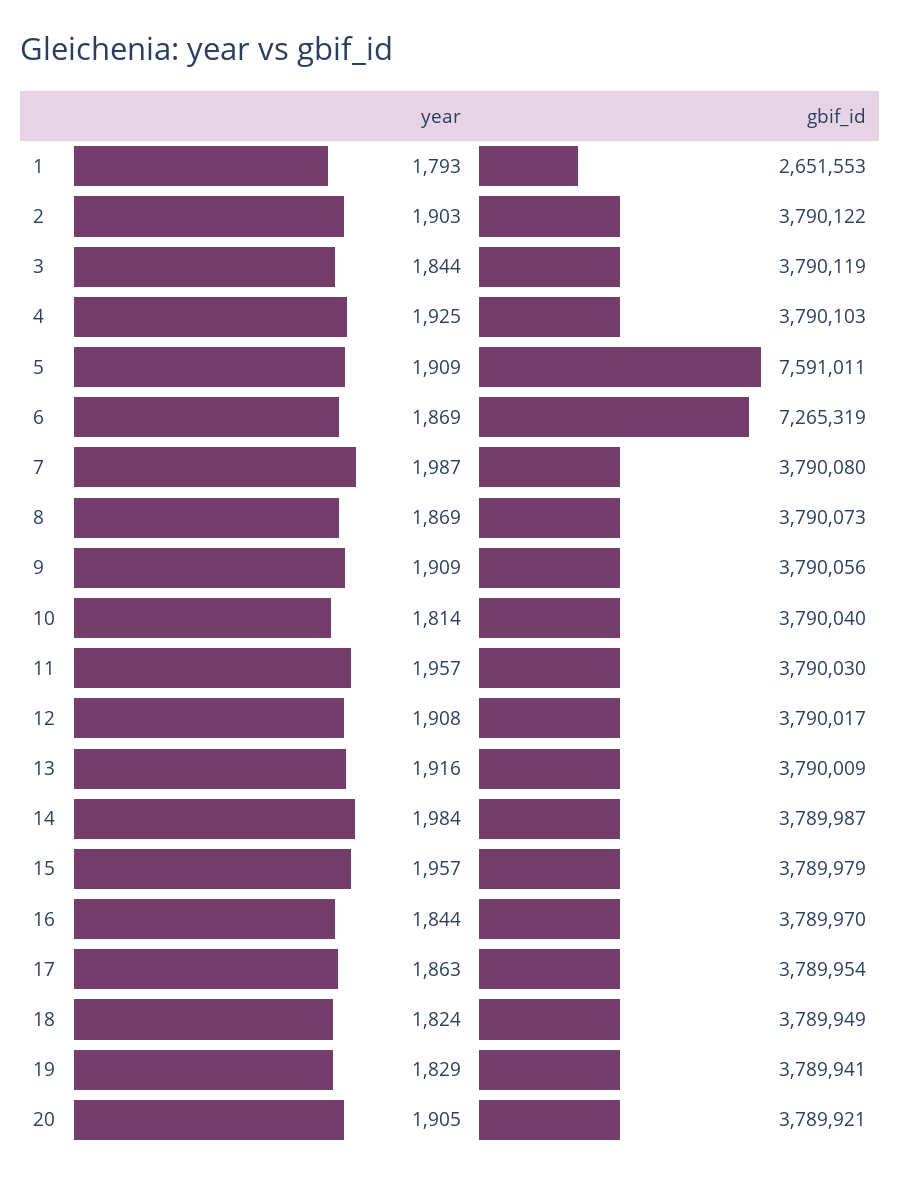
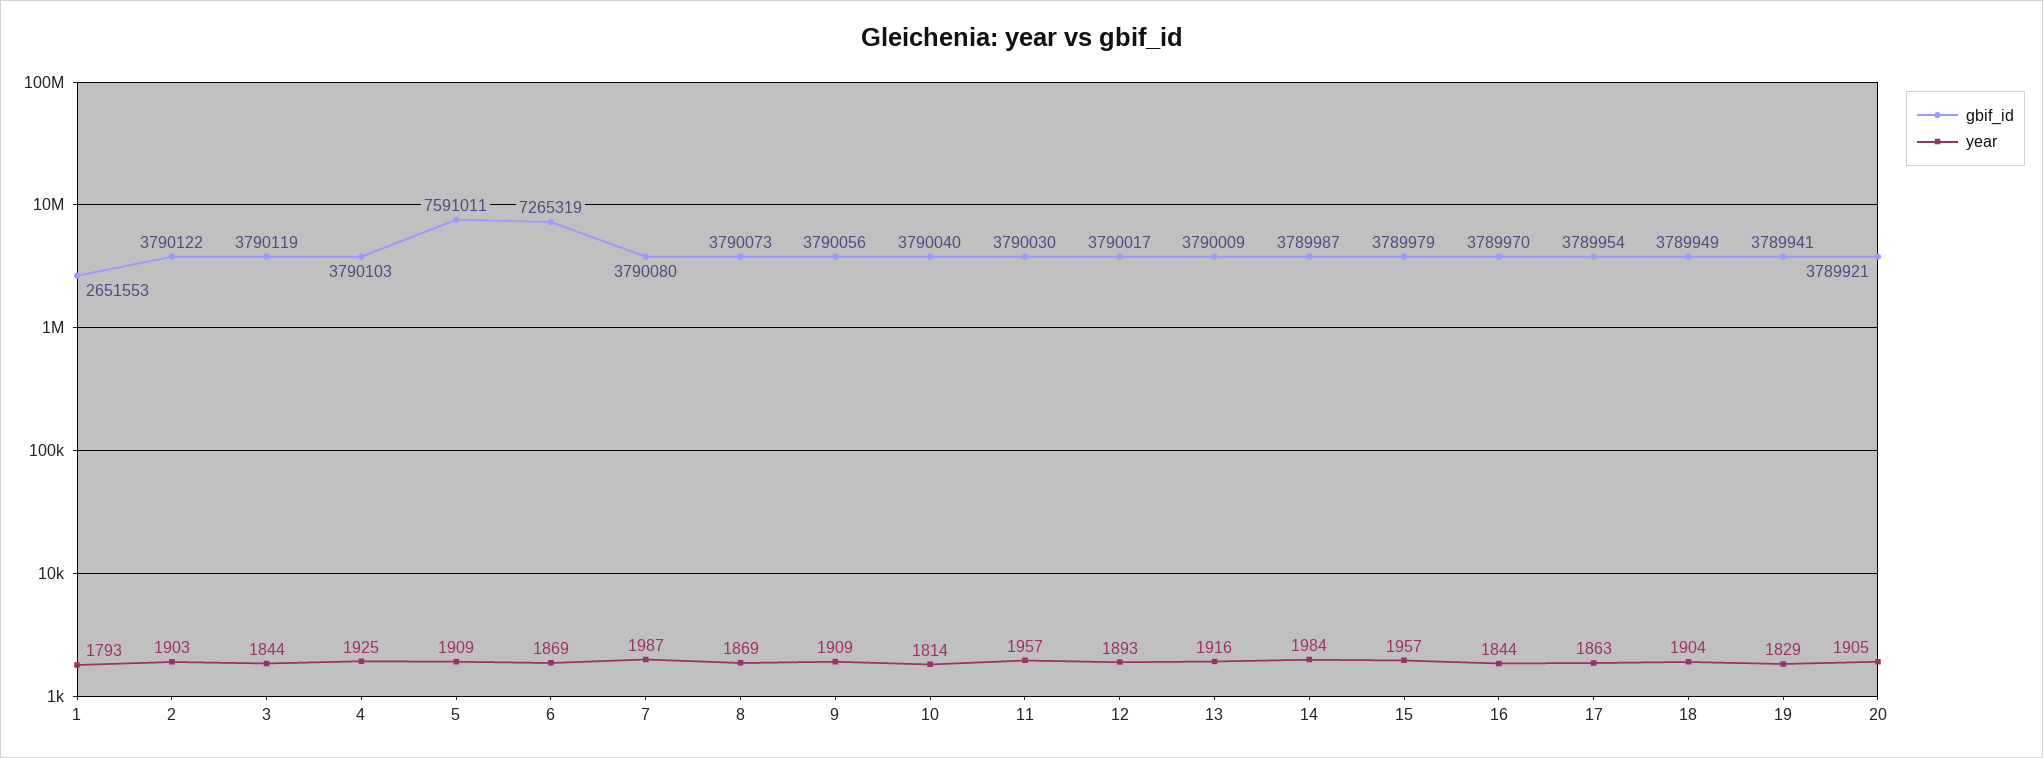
  {
    "year": {
      "1": 1793,
      "2": 1903,
      "3": 1844,
      "4": 1925,
      "5": 1909,
      "6": 1869,
      "7": 1987,
      "8": 1869,
      "9": 1909,
      "10": 1814,
      "11": 1957,
-     "12": 1908,
+     "12": 1893,
      "13": 1916,
      "14": 1984,
      "15": 1957,
      "16": 1844,
      "17": 1863,
-     "18": 1824,
+     "18": 1904,
      "19": 1829,
      "20": 1905
    },
    "gbif_id": {
      "1": 2651553,
      "2": 3790122,
      "3": 3790119,
      "4": 3790103,
      "5": 7591011,
      "6": 7265319,
      "7": 3790080,
      "8": 3790073,
      "9": 3790056,
      "10": 3790040,
      "11": 3790030,
      "12": 3790017,
      "13": 3790009,
      "14": 3789987,
      "15": 3789979,
      "16": 3789970,
      "17": 3789954,
      "18": 3789949,
      "19": 3789941,
      "20": 3789921
    }
  }

